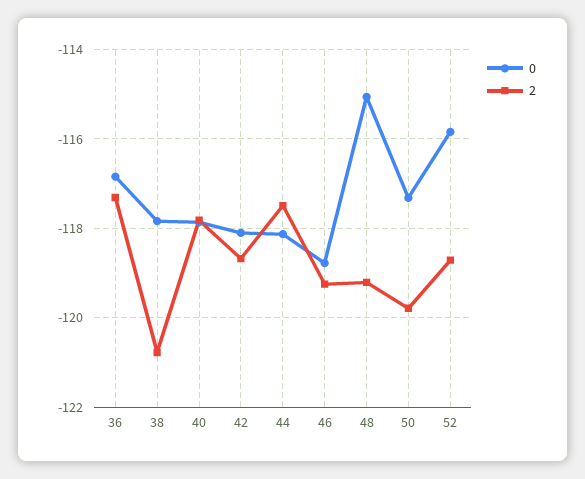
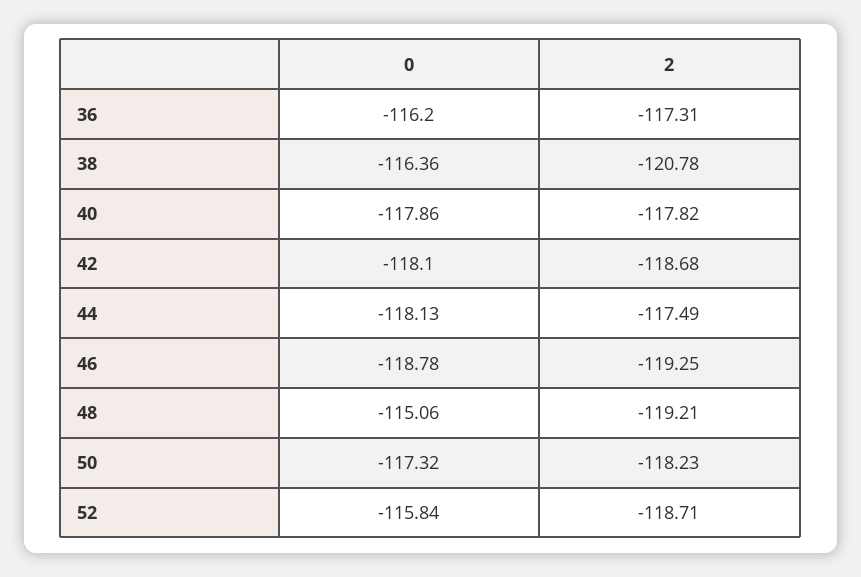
  {
    "0": {
-     "36": -116.8,
+     "36": -116.2,
-     "38": -117.8,
+     "38": -116.36,
      "40": -117.86,
      "42": -118.1,
      "44": -118.13,
      "46": -118.78,
      "48": -115.06,
      "50": -117.32,
      "52": -115.84
    },
    "2": {
      "36": -117.31,
      "38": -120.78,
      "40": -117.82,
      "42": -118.68,
      "44": -117.49,
      "46": -119.25,
      "48": -119.21,
-     "50": -119.8,
+     "50": -118.23,
      "52": -118.71
    }
  }

